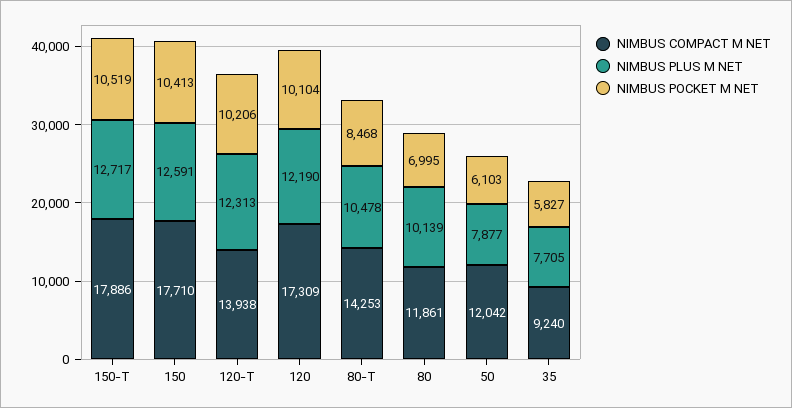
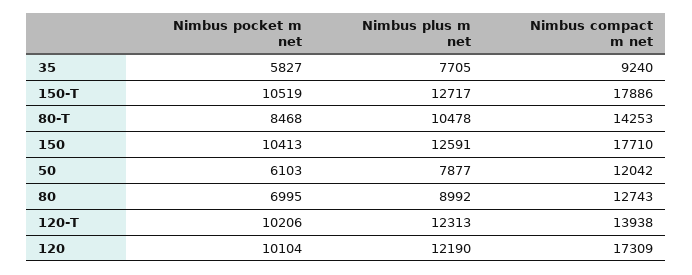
  {
    "NIMBUS COMPACT M NET": {
      "150-T": 17886,
      "150": 17710,
      "120-T": 13938,
      "120": 17309,
      "80-T": 14253,
-     "80": 11861,
+     "80": 12743,
      "50": 12042,
      "35": 9240
    },
    "NIMBUS PLUS M NET": {
      "150-T": 12717,
      "150": 12591,
      "120-T": 12313,
      "120": 12190,
      "80-T": 10478,
-     "80": 10139,
+     "80": 8992,
      "50": 7877,
      "35": 7705
    },
    "NIMBUS POCKET M NET": {
      "150-T": 10519,
      "150": 10413,
      "120-T": 10206,
      "120": 10104,
      "80-T": 8468,
      "80": 6995,
      "50": 6103,
      "35": 5827
    }
  }

